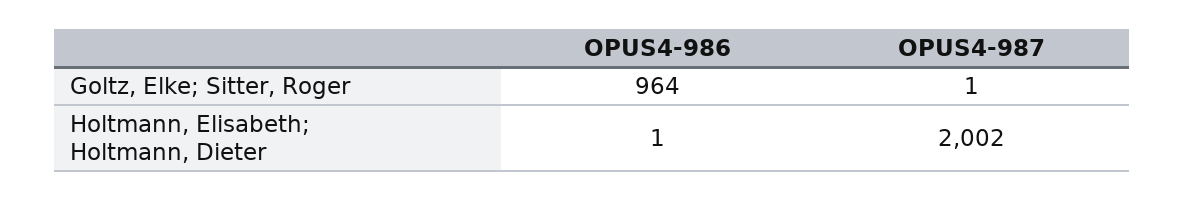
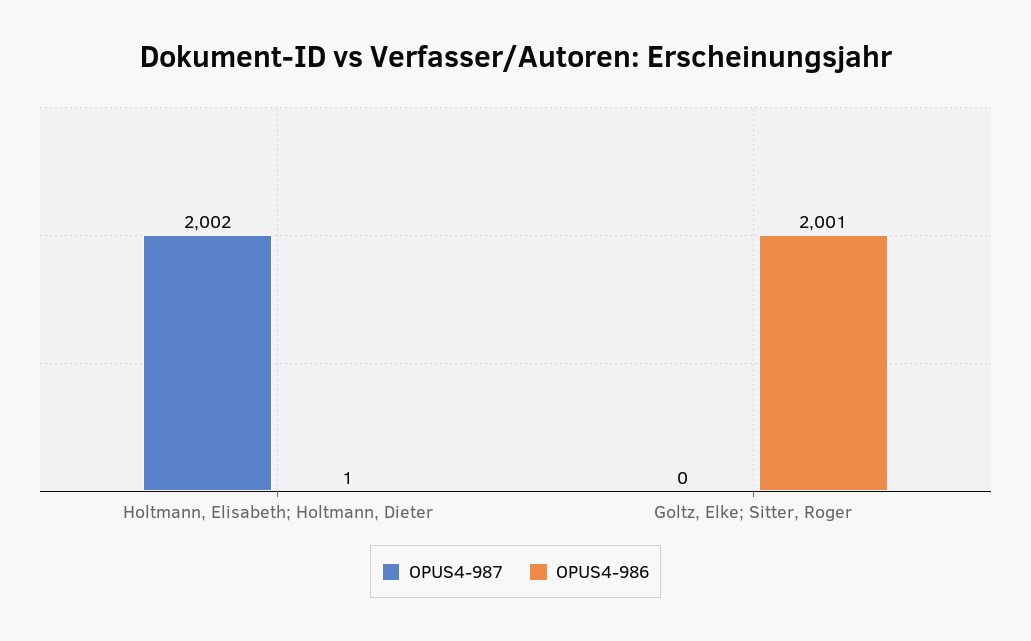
  {
    "OPUS4-986": {
-     "Goltz, Elke; Sitter, Roger": 964,
+     "Goltz, Elke; Sitter, Roger": 2001,
      "Holtmann, Elisabeth; Holtmann, Dieter": 1
    },
    "OPUS4-987": {
-     "Goltz, Elke; Sitter, Roger": 1,
+     "Goltz, Elke; Sitter, Roger": 0,
      "Holtmann, Elisabeth; Holtmann, Dieter": 2002
    }
  }

